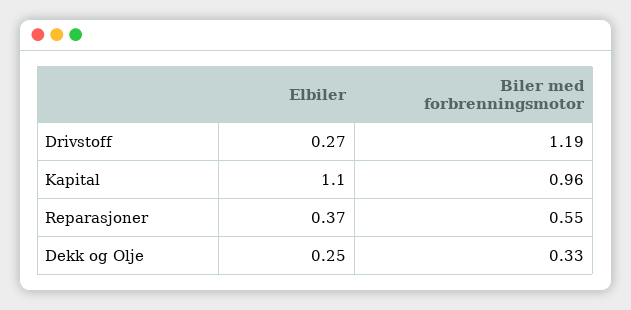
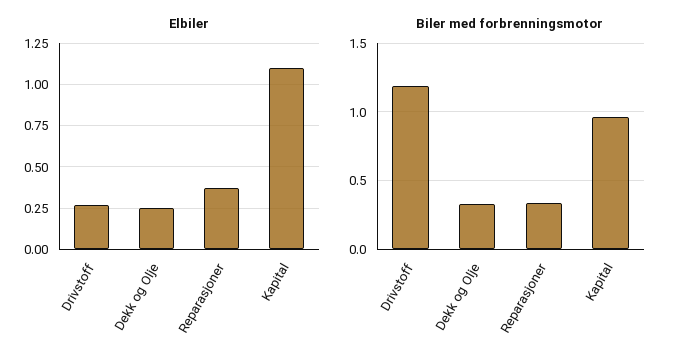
  {
    "Elbiler": {
      "Drivstoff": 0.27,
      "Kapital": 1.1,
      "Reparasjoner": 0.37,
      "Dekk og Olje": 0.25
    },
    "Biler med forbrenningsmotor": {
      "Drivstoff": 1.19,
      "Kapital": 0.96,
-     "Reparasjoner": 0.55,
+     "Reparasjoner": 0.35,
      "Dekk og Olje": 0.33
    }
  }

